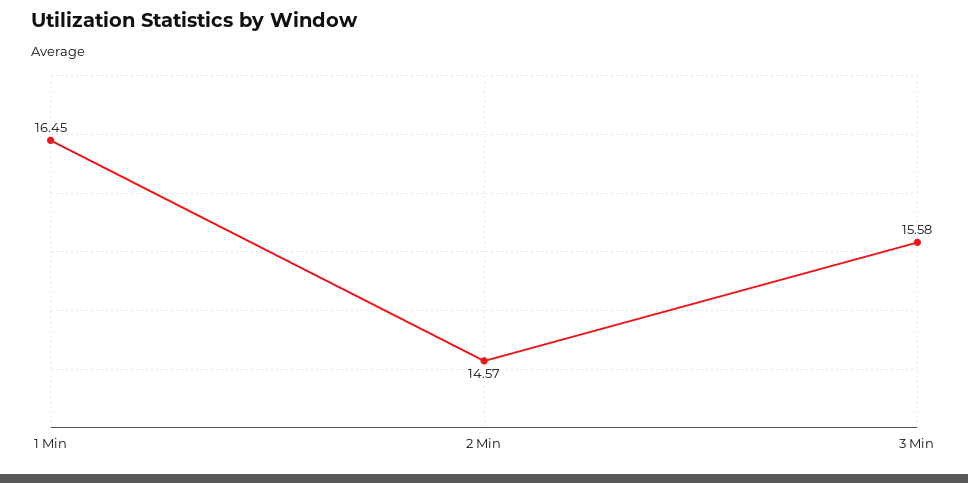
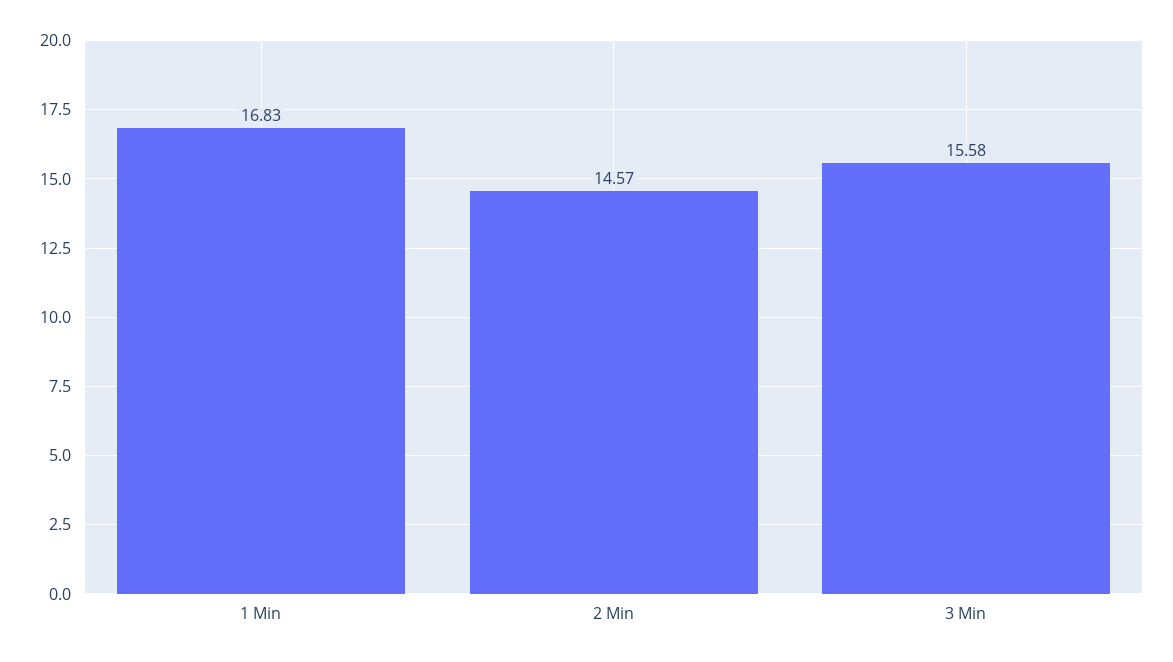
  {
-   "1 Min": 16.45,
+   "1 Min": 16.83,
    "2 Min": 14.57,
    "3 Min": 15.58
  }

